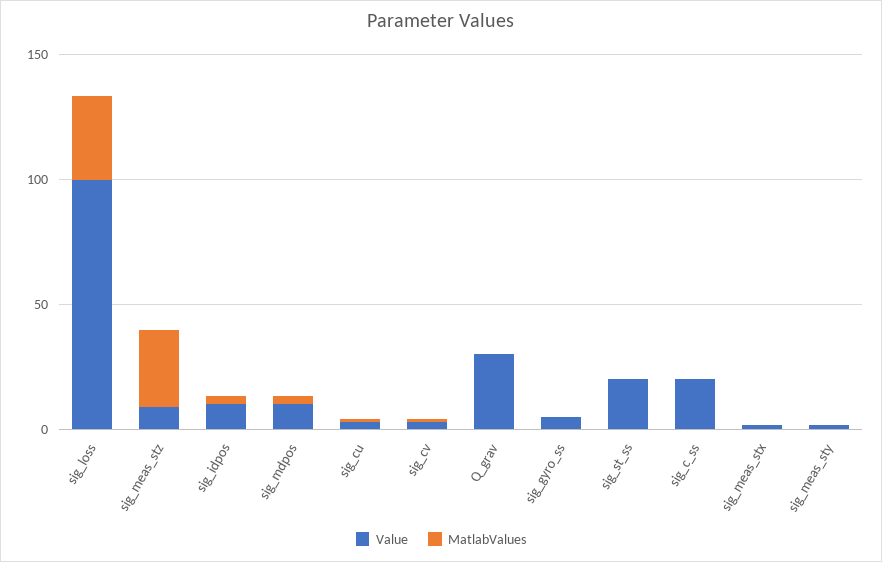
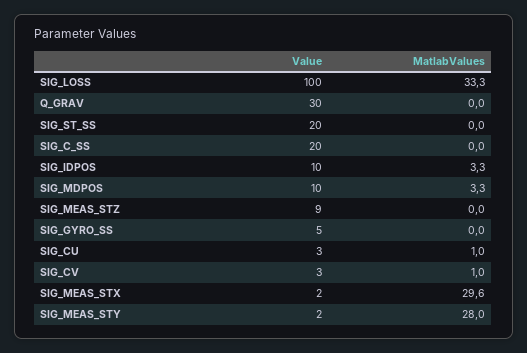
  {
    "Value": {
      "sig_loss": 100,
      "sig_meas_stz": 9,
      "sig_idpos": 10,
      "sig_mdpos": 10,
      "sig_cu": 3,
      "sig_cv": 3,
      "Q_grav": 30,
      "sig_gyro_ss": 5,
      "sig_st_ss": 20,
      "sig_c_ss": 20,
      "sig_meas_stx": 2,
      "sig_meas_sty": 2
    },
    "MatlabValues": {
      "sig_loss": 33.3,
-     "sig_meas_stz": 30,
+     "sig_meas_stz": 0,
      "sig_idpos": 3.3,
      "sig_mdpos": 3.3,
      "sig_cu": 1,
      "sig_cv": 1,
      "Q_grav": 0,
      "sig_gyro_ss": 0,
      "sig_st_ss": 0,
      "sig_c_ss": 0,
-     "sig_meas_stx": 0,
+     "sig_meas_stx": 29.6,
-     "sig_meas_sty": 0
+     "sig_meas_sty": 28
    }
  }

